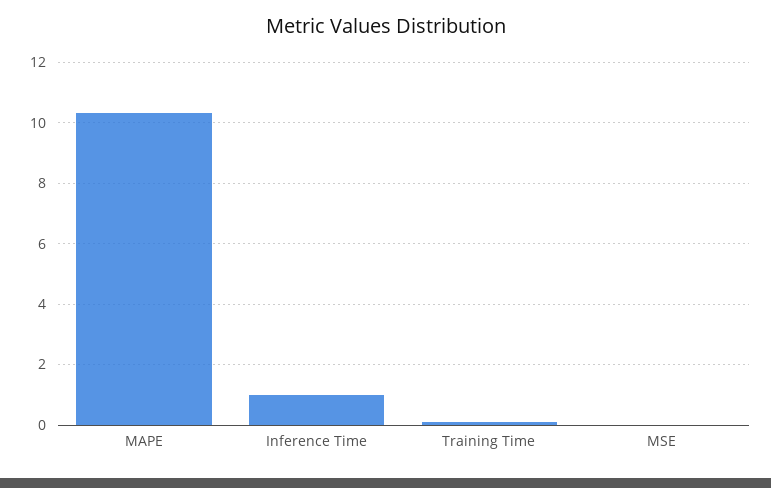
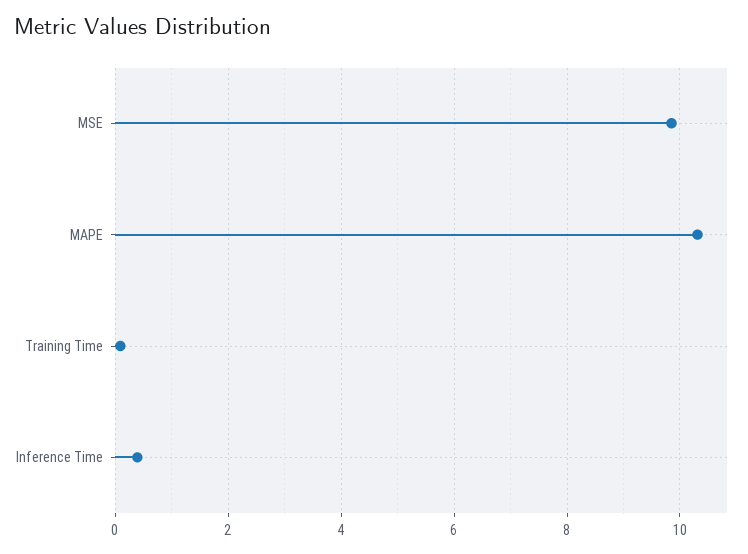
  {
    "MAPE": 10.4,
-   "Inference Time": 1,
+   "Inference Time": 0.4,
    "Training Time": 0,
-   "MSE": 0
+   "MSE": 9.8
  }

